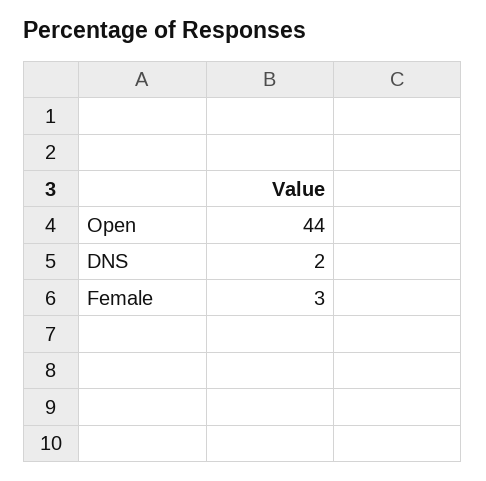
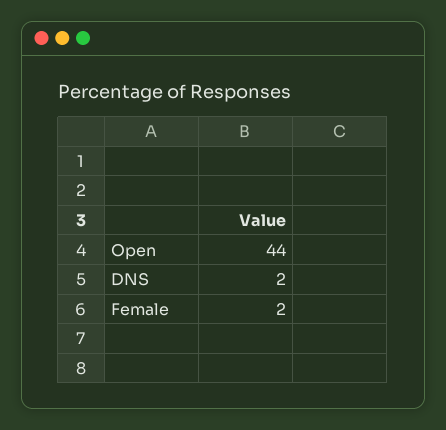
  {
    "Open": 44,
    "DNS": 2,
-   "Female": 3
+   "Female": 2
  }

